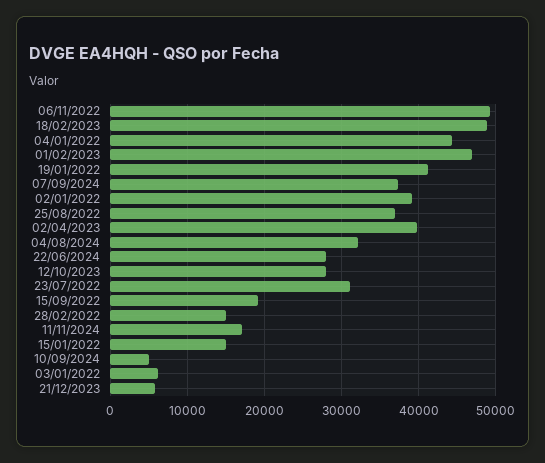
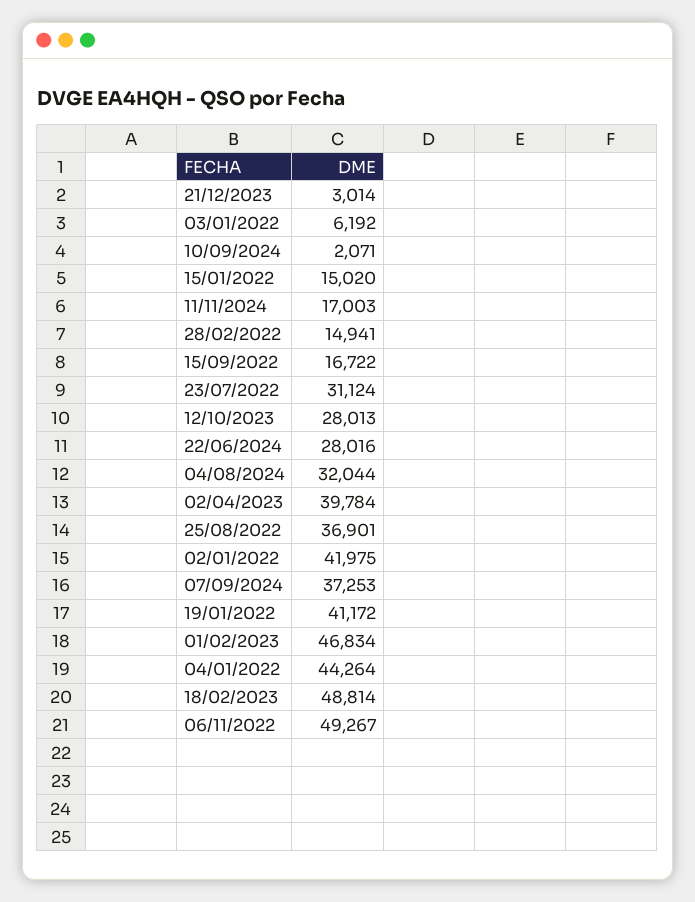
  {
    "06/11/2022": 49267,
    "18/02/2023": 48814,
    "04/01/2022": 44264,
    "01/02/2023": 46834,
    "19/01/2022": 41172,
    "07/09/2024": 37253,
-   "02/01/2022": 39000,
+   "02/01/2022": 41975,
    "25/08/2022": 36901,
    "02/04/2023": 39784,
    "04/08/2024": 32044,
    "22/06/2024": 28016,
    "12/10/2023": 28013,
    "23/07/2022": 31124,
-   "15/09/2022": 19000,
+   "15/09/2022": 16722,
    "28/02/2022": 14941,
    "11/11/2024": 17003,
    "15/01/2022": 15020,
-   "10/09/2024": 5000,
+   "10/09/2024": 2071,
    "03/01/2022": 6192,
-   "21/12/2023": 6000
+   "21/12/2023": 3014
  }

